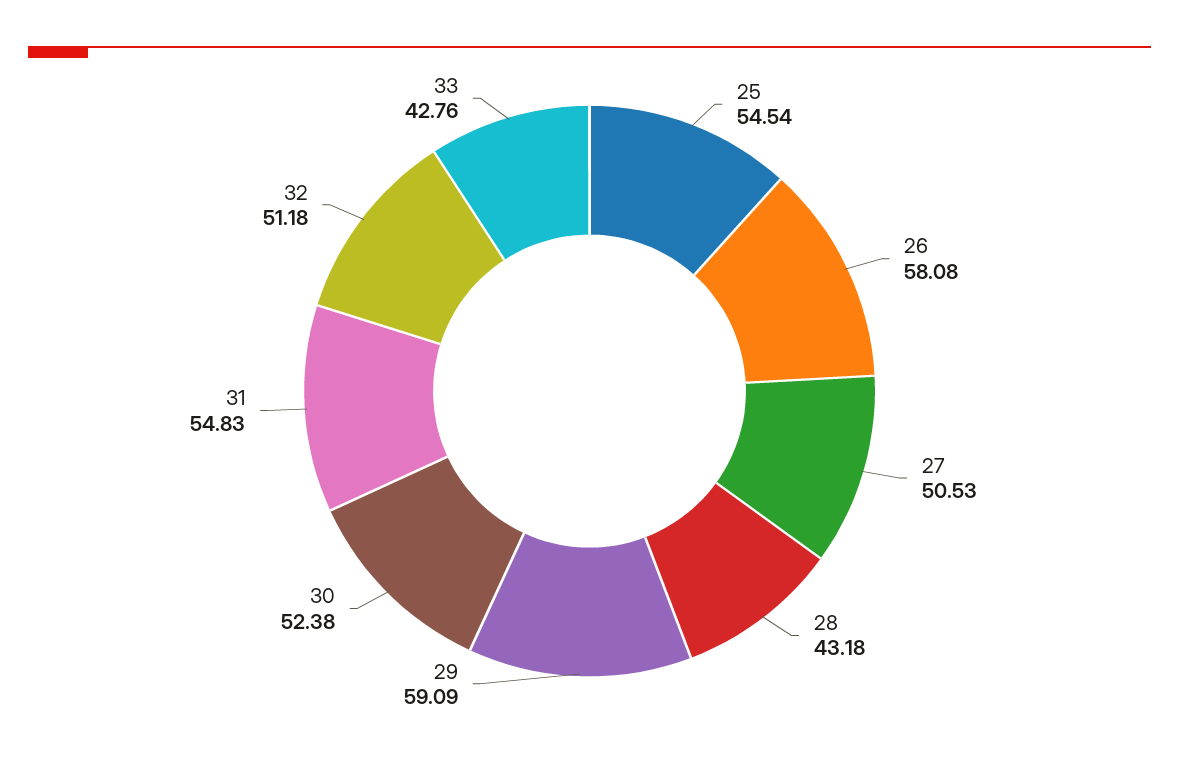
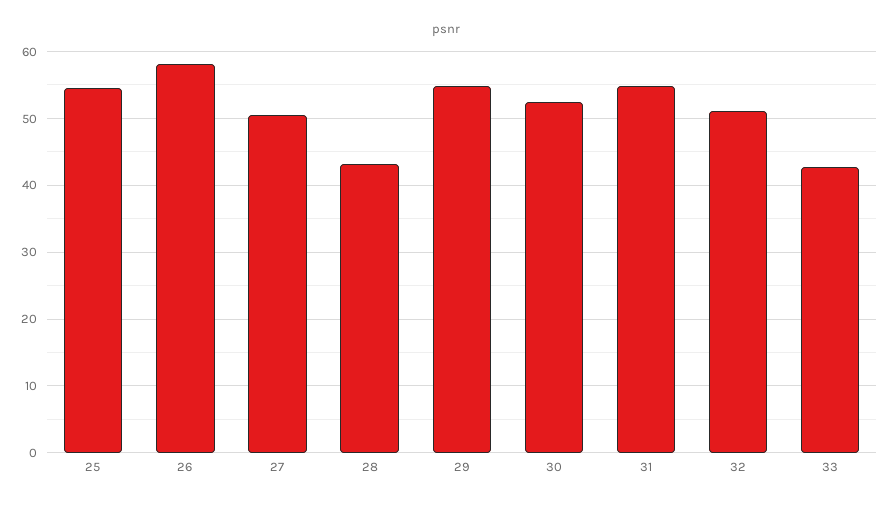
  {
    "25": 54.54,
    "26": 58.08,
    "27": 50.53,
    "28": 43.18,
-   "29": 59.09,
+   "29": 55,
    "30": 52.38,
    "31": 54.83,
    "32": 51.18,
    "33": 42.76
  }

